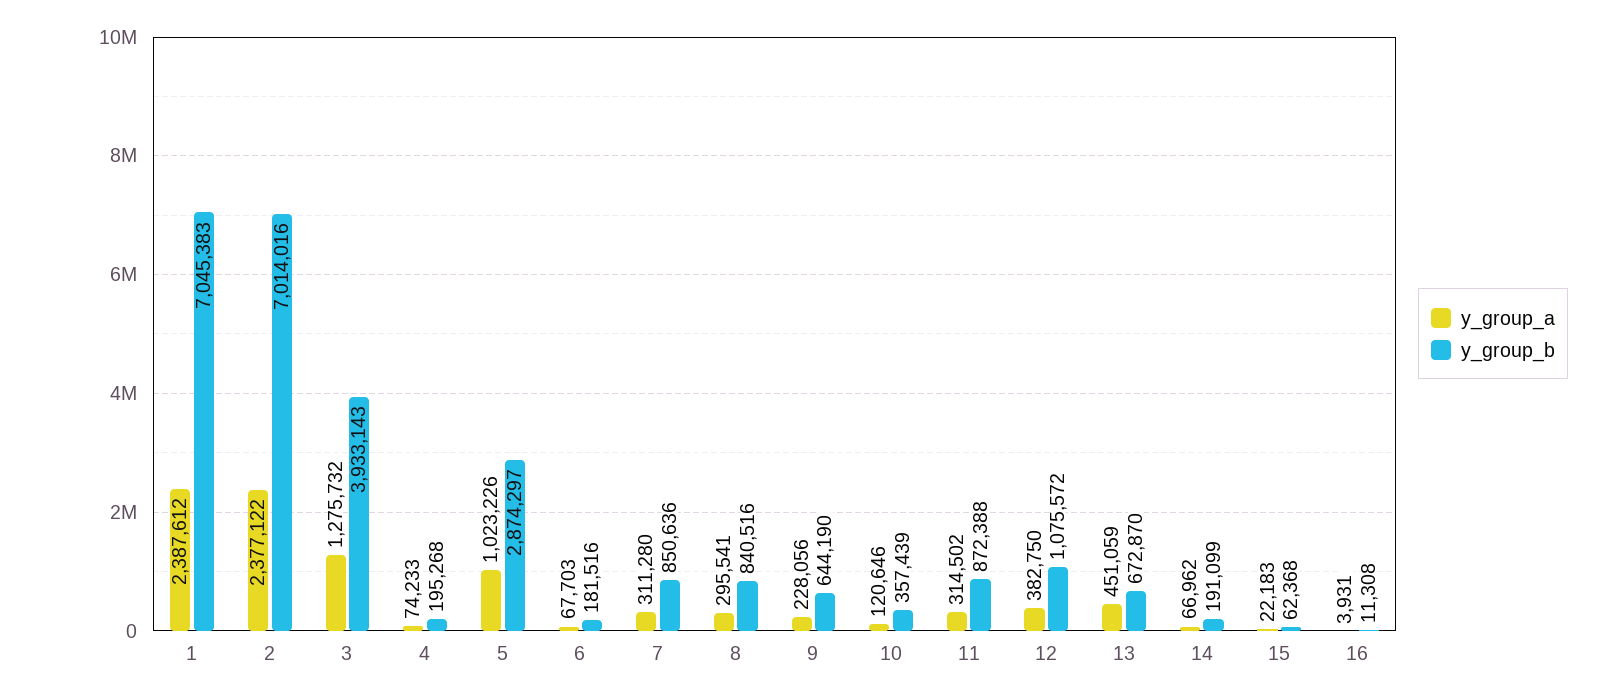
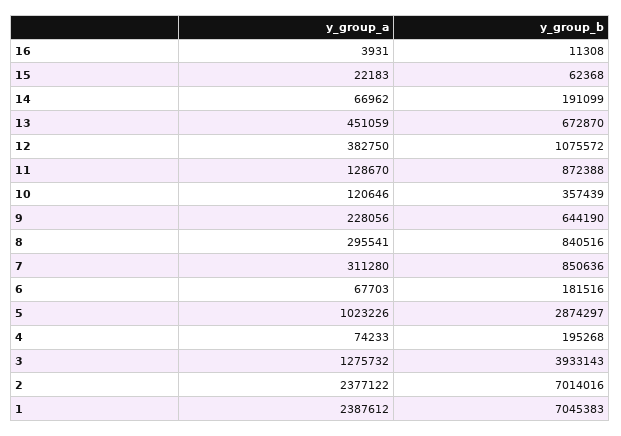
  {
    "y_group_a": {
      "1": 2387612,
      "2": 2377122,
      "3": 1275732,
      "4": 74233,
      "5": 1023226,
      "6": 67703,
      "7": 311280,
      "8": 295541,
      "9": 228056,
      "10": 120646,
-     "11": 314502,
+     "11": 128670,
      "12": 382750,
      "13": 451059,
      "14": 66962,
      "15": 22183,
      "16": 3931
    },
    "y_group_b": {
      "1": 7045383,
      "2": 7014016,
      "3": 3933143,
      "4": 195268,
      "5": 2874297,
      "6": 181516,
      "7": 850636,
      "8": 840516,
      "9": 644190,
      "10": 357439,
      "11": 872388,
      "12": 1075572,
      "13": 672870,
      "14": 191099,
      "15": 62368,
      "16": 11308
    }
  }

